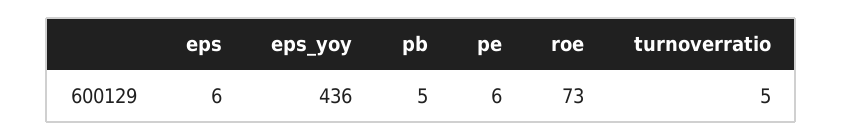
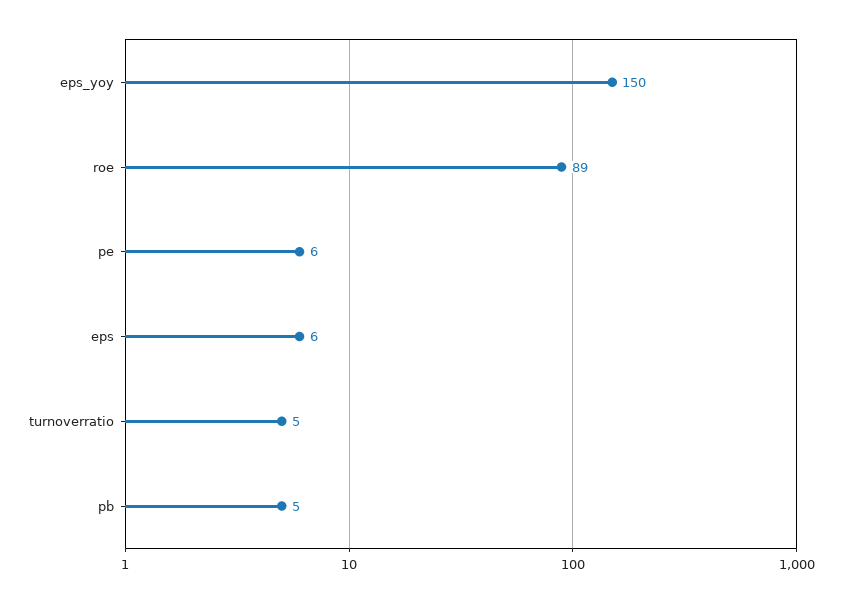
  {
    "eps": 6,
-   "eps_yoy": 436,
+   "eps_yoy": 150,
    "pb": 5,
    "pe": 6,
-   "roe": 73,
+   "roe": 89,
    "turnoverratio": 5
  }

